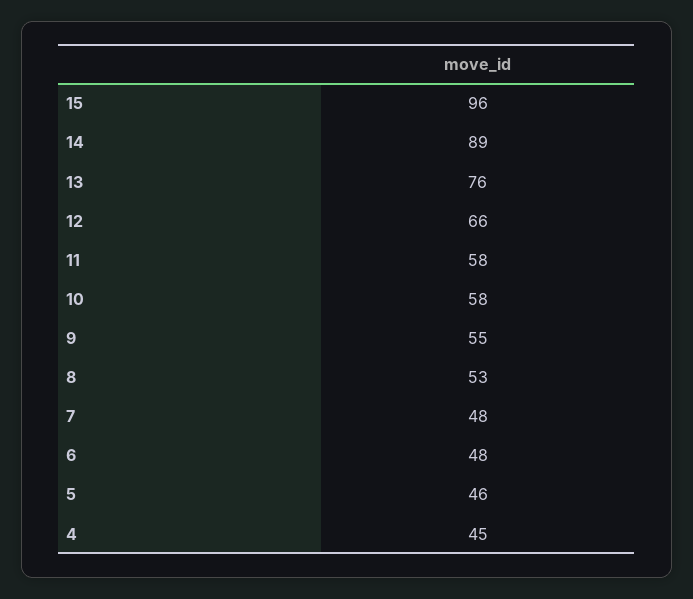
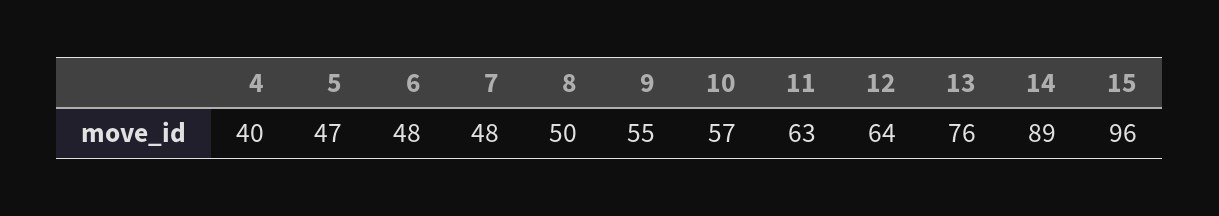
  {
    "15": 96,
    "14": 89,
    "13": 76,
-   "12": 66,
+   "12": 64,
-   "11": 58,
+   "11": 63,
-   "10": 58,
+   "10": 57,
    "9": 55,
-   "8": 53,
+   "8": 50,
    "7": 48,
    "6": 48,
-   "5": 46,
+   "5": 47,
-   "4": 45
+   "4": 40
  }

